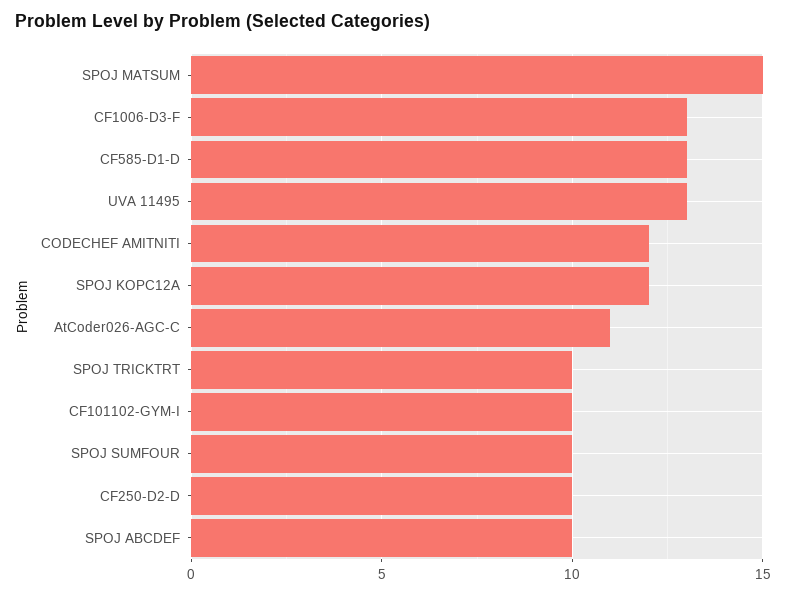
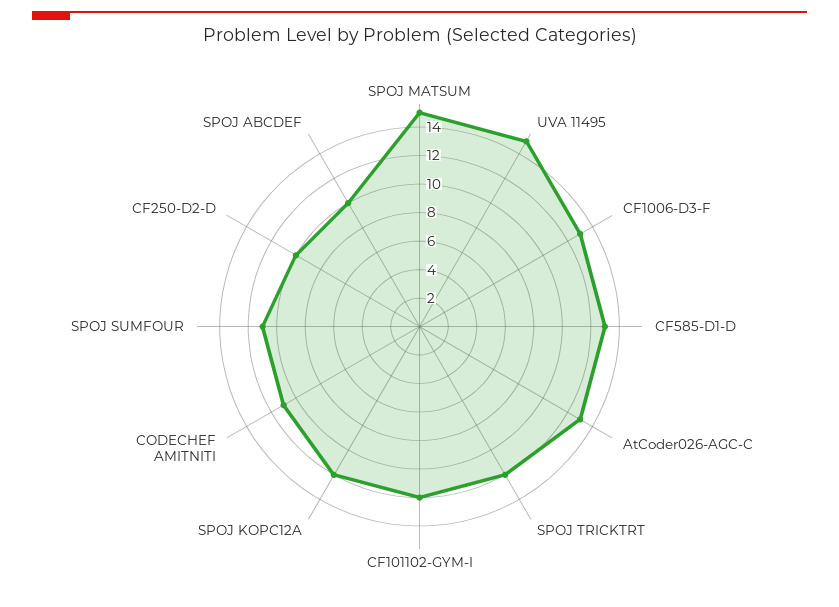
  {
    "SPOJ MATSUM": 15,
    "CF1006-D3-F": 13,
    "CF585-D1-D": 13,
-   "UVA 11495": 13,
+   "UVA 11495": 15,
-   "CODECHEF AMITNITI": 12,
+   "CODECHEF AMITNITI": 11,
    "SPOJ KOPC12A": 12,
-   "AtCoder026-AGC-C": 11,
+   "AtCoder026-AGC-C": 13,
-   "SPOJ TRICKTRT": 10,
+   "SPOJ TRICKTRT": 12,
-   "CF101102-GYM-I": 10,
+   "CF101102-GYM-I": 12,
-   "SPOJ SUMFOUR": 10,
+   "SPOJ SUMFOUR": 11,
    "CF250-D2-D": 10,
    "SPOJ ABCDEF": 10
  }

